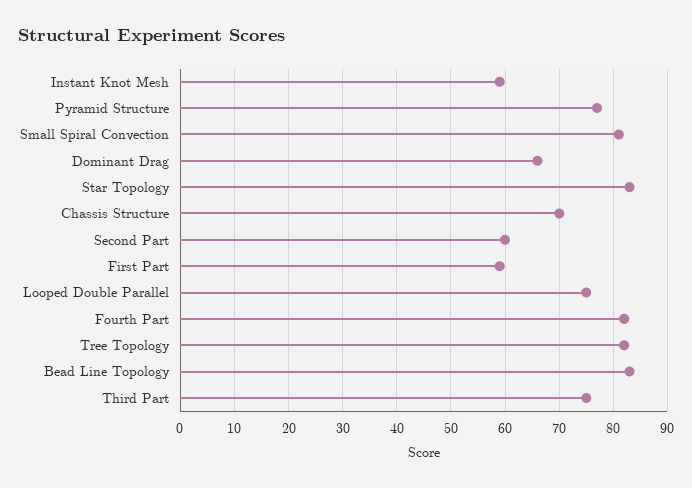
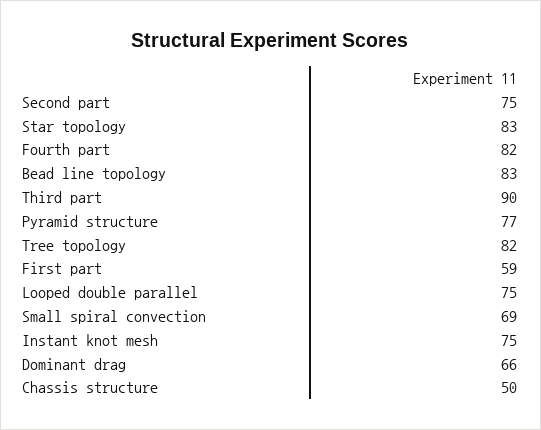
  {
-   "Instant Knot Mesh": 60,
+   "Instant Knot Mesh": 75,
    "Pyramid Structure": 77,
-   "Small Spiral Convection": 80,
+   "Small Spiral Convection": 69,
    "Dominant Drag": 66,
    "Star Topology": 83,
-   "Chassis Structure": 70,
+   "Chassis Structure": 50,
-   "Second Part": 60,
+   "Second Part": 75,
    "First Part": 59,
    "Looped Double Parallel": 75,
    "Fourth Part": 82,
    "Tree Topology": 82,
    "Bead Line Topology": 83,
-   "Third Part": 75
+   "Third Part": 90
  }

